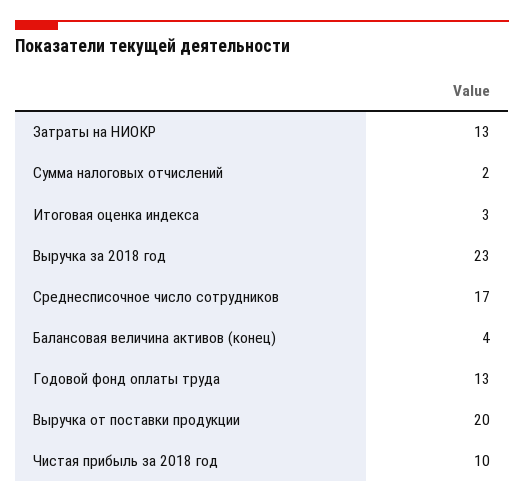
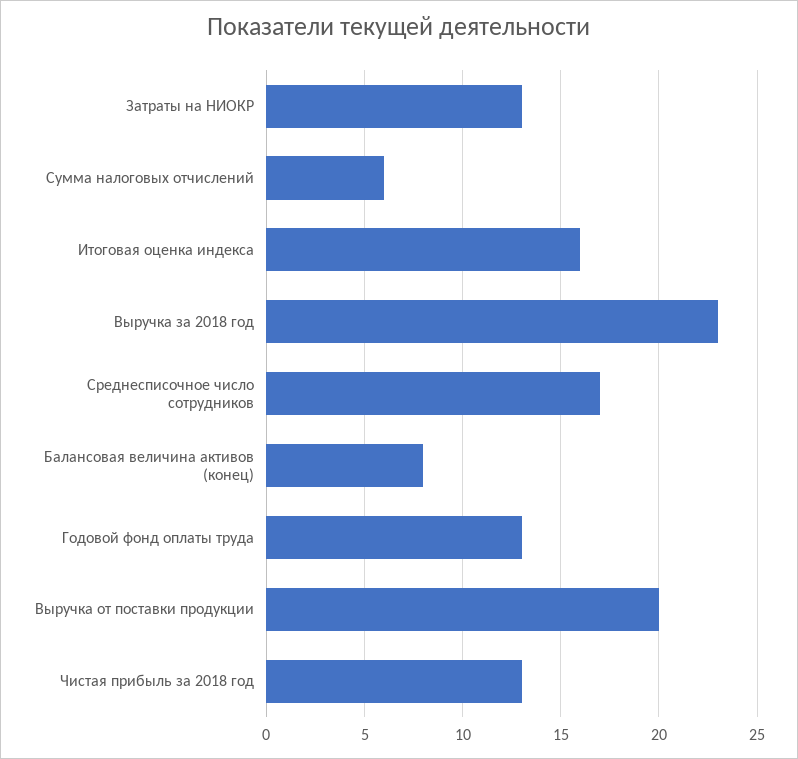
  {
    "Затраты на НИОКР": 13,
-   "Сумма налоговых отчислений": 2,
+   "Сумма налоговых отчислений": 6,
-   "Итоговая оценка индекса": 3,
+   "Итоговая оценка индекса": 16,
    "Выручка за 2018 год": 23,
    "Среднесписочное число сотрудников": 17,
-   "Балансовая величина активов (конец)": 4,
+   "Балансовая величина активов (конец)": 8,
    "Годовой фонд оплаты труда": 13,
    "Выручка от поставки продукции": 20,
-   "Чистая прибыль за 2018 год": 10
+   "Чистая прибыль за 2018 год": 13
  }

